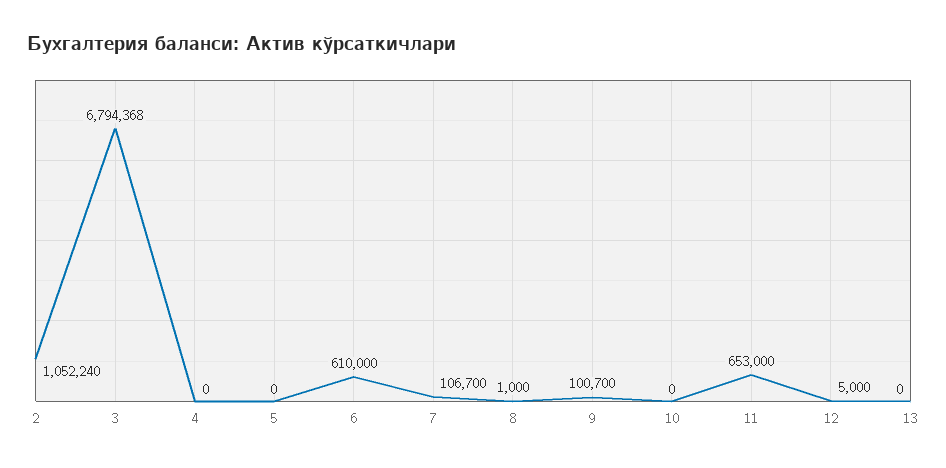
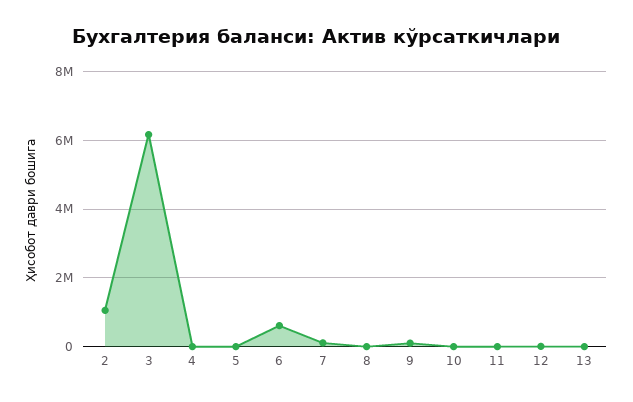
  {
    "2": 1052240,
-   "3": 6794368,
+   "3": 6200000,
    "4": 0,
    "5": 0,
    "6": 610000,
    "7": 106700,
    "8": 1000,
    "9": 100700,
    "10": 0,
-   "11": 653000,
+   "11": 0,
    "12": 5000,
    "13": 0
  }

